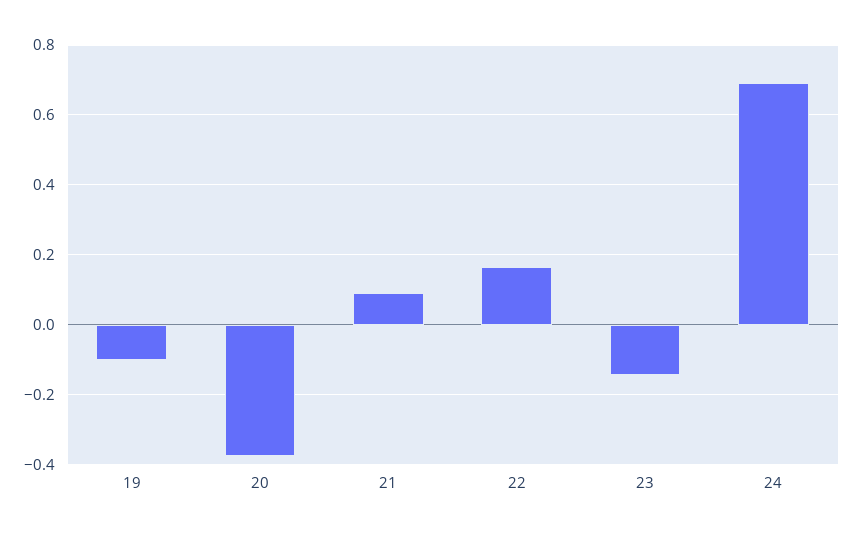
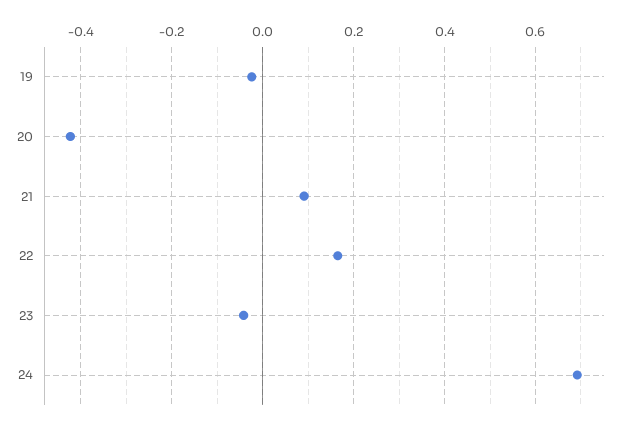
  {
-   "19": -0.1,
+   "19": -0.02,
-   "20": -0.38,
+   "20": -0.42,
    "21": 0.1,
    "22": 0.16,
-   "23": -0.14,
+   "23": -0.04,
    "24": 0.7
  }

